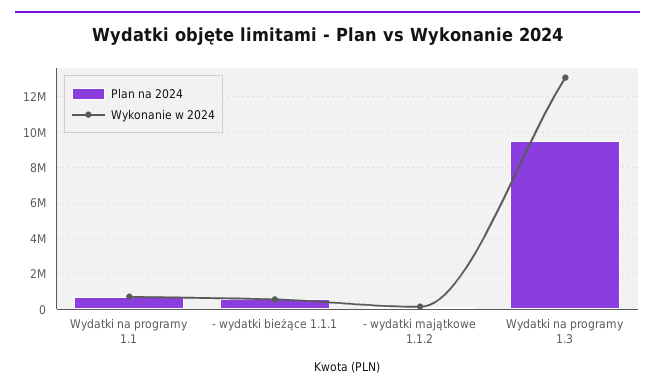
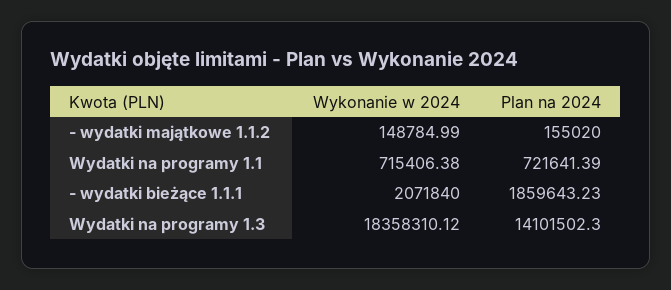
  {
    "Plan na 2024": {
      "Wydatki na programy 1.1": 721641.39,
-     "- wydatki bieżące 1.1.1": 500000,
+     "- wydatki bieżące 1.1.1": 1859643.23,
      "- wydatki majątkowe 1.1.2": 155020,
-     "Wydatki na programy 1.3": 9500000
+     "Wydatki na programy 1.3": 14101502.3
    },
    "Wykonanie w 2024": {
      "Wydatki na programy 1.1": 715406.38,
-     "- wydatki bieżące 1.1.1": 500000,
+     "- wydatki bieżące 1.1.1": 2071840,
      "- wydatki majątkowe 1.1.2": 148784.99,
-     "Wydatki na programy 1.3": 13000000
+     "Wydatki na programy 1.3": 18358310.12
    }
  }

